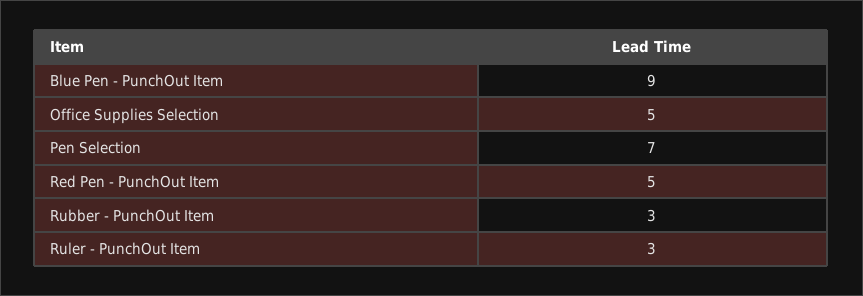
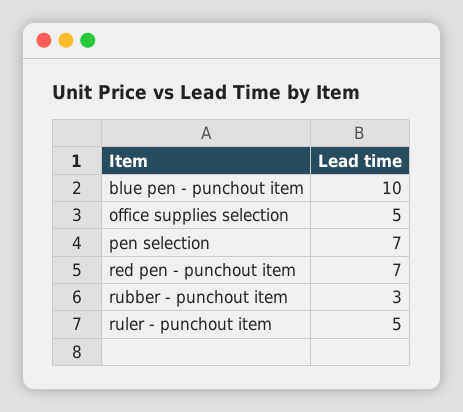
  {
-   "Blue Pen - PunchOut Item": 9,
+   "Blue Pen - PunchOut Item": 10,
    "Office Supplies Selection": 5,
    "Pen Selection": 7,
-   "Red Pen - PunchOut Item": 5,
+   "Red Pen - PunchOut Item": 7,
    "Rubber - PunchOut Item": 3,
-   "Ruler - PunchOut Item": 3
+   "Ruler - PunchOut Item": 5
  }

